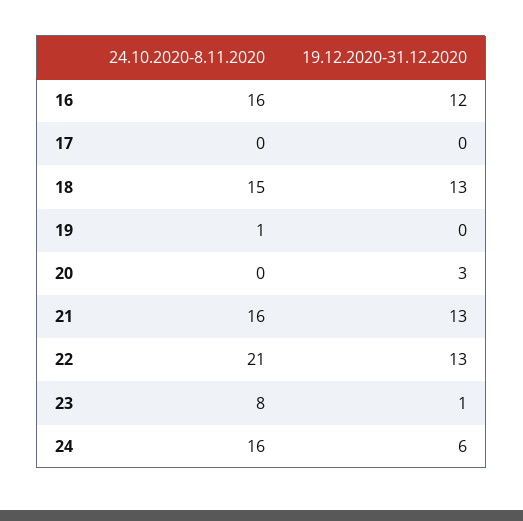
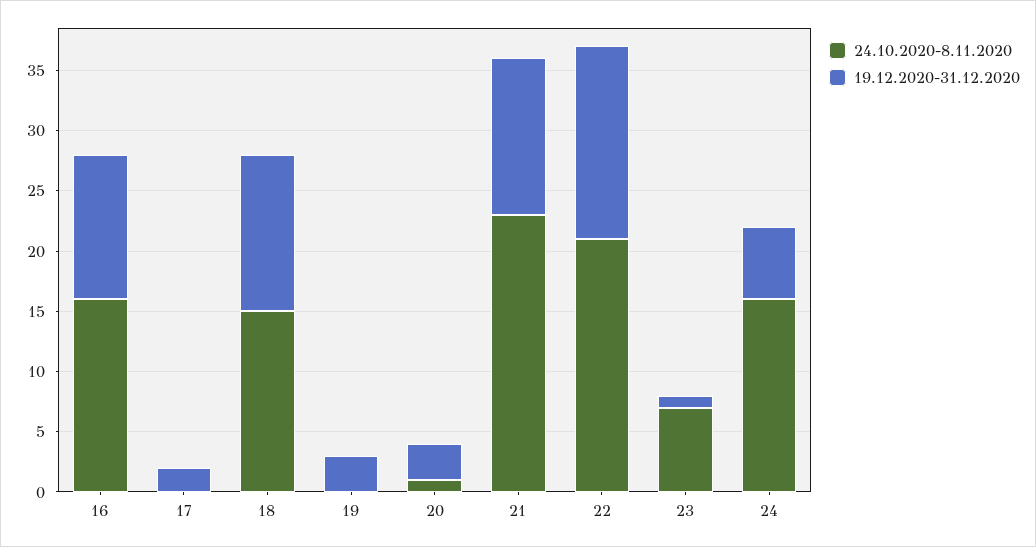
  {
    "24.10.2020-8.11.2020": {
      "16": 16,
      "17": 0,
      "18": 15,
-     "19": 1,
+     "19": 0,
-     "20": 0,
+     "20": 1,
-     "21": 16,
+     "21": 23,
      "22": 21,
-     "23": 8,
+     "23": 7,
      "24": 16
    },
    "19.12.2020-31.12.2020": {
      "16": 12,
-     "17": 0,
+     "17": 2,
      "18": 13,
-     "19": 0,
+     "19": 3,
      "20": 3,
      "21": 13,
-     "22": 13,
+     "22": 16,
      "23": 1,
      "24": 6
    }
  }

